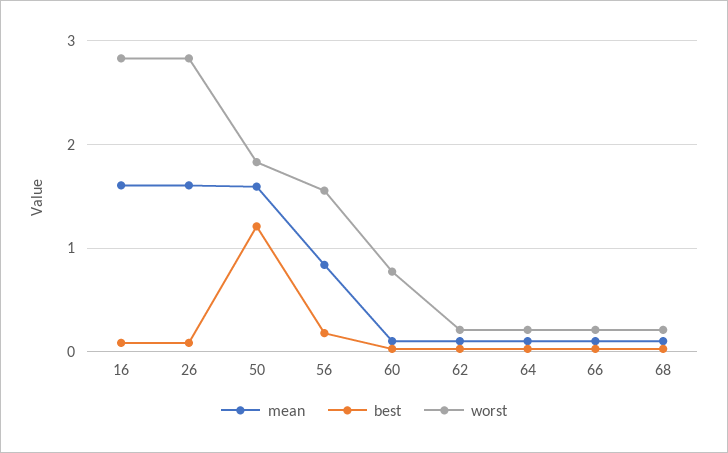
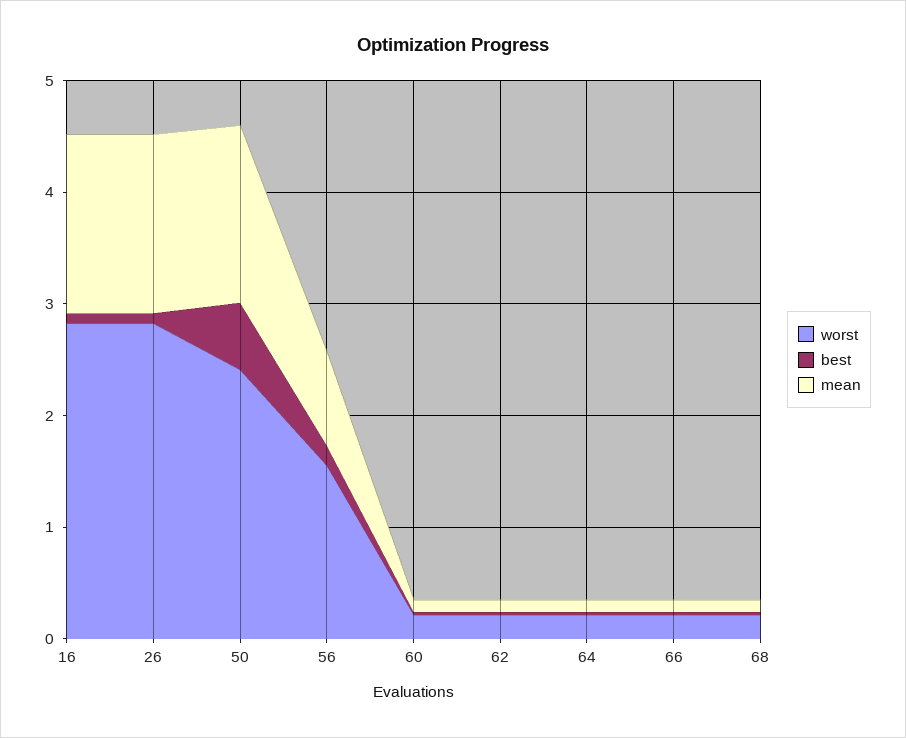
  {
    "mean": {
      "16": 1.6,
      "26": 1.6,
      "50": 1.6,
      "56": 0.8,
      "60": 0.1,
      "62": 0.1,
      "64": 0.1,
      "66": 0.1,
      "68": 0.1
    },
    "best": {
      "16": 0.1,
      "26": 0.1,
-     "50": 1.2,
+     "50": 0.6,
      "56": 0.2,
      "60": 0,
      "62": 0,
      "64": 0,
      "66": 0,
      "68": 0
    },
    "worst": {
      "16": 2.8,
      "26": 2.8,
-     "50": 1.8,
+     "50": 2.4,
      "56": 1.6,
-     "60": 0.8,
+     "60": 0.2,
      "62": 0.2,
      "64": 0.2,
      "66": 0.2,
      "68": 0.2
    }
  }

